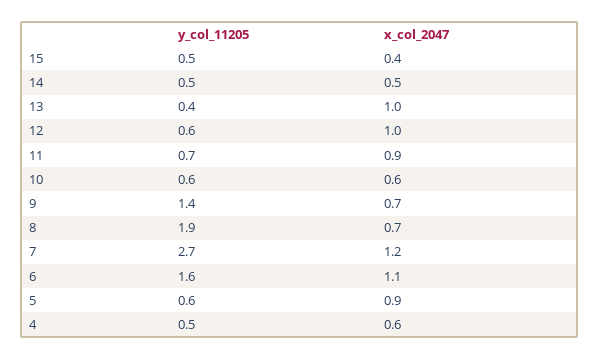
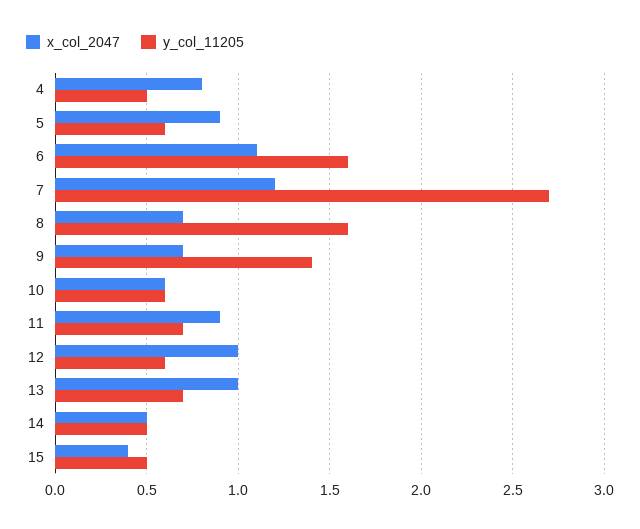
  {
    "y_col_11205": {
      "15": 0.5,
      "14": 0.5,
-     "13": 0.4,
+     "13": 0.7,
      "12": 0.6,
      "11": 0.7,
      "10": 0.6,
      "9": 1.4,
-     "8": 1.9,
+     "8": 1.6,
      "7": 2.7,
      "6": 1.6,
      "5": 0.6,
      "4": 0.5
    },
    "x_col_2047": {
      "15": 0.4,
      "14": 0.5,
      "13": 1,
      "12": 1,
      "11": 0.9,
      "10": 0.6,
      "9": 0.7,
      "8": 0.7,
      "7": 1.2,
      "6": 1.1,
      "5": 0.9,
-     "4": 0.6
+     "4": 0.8
    }
  }

